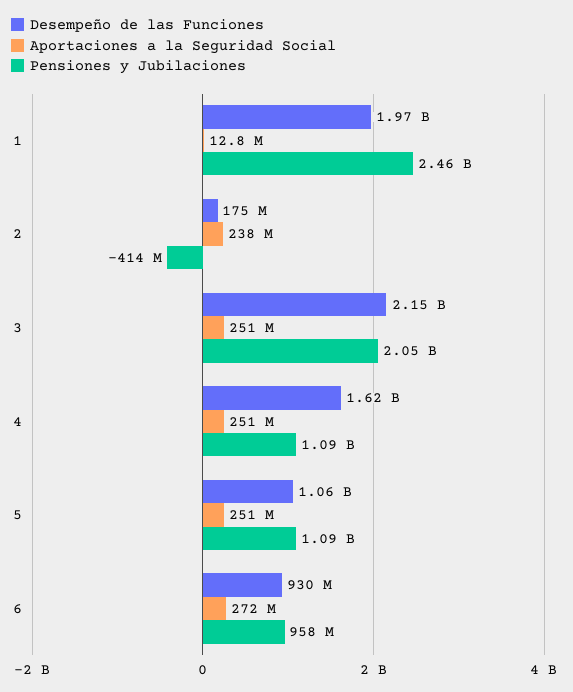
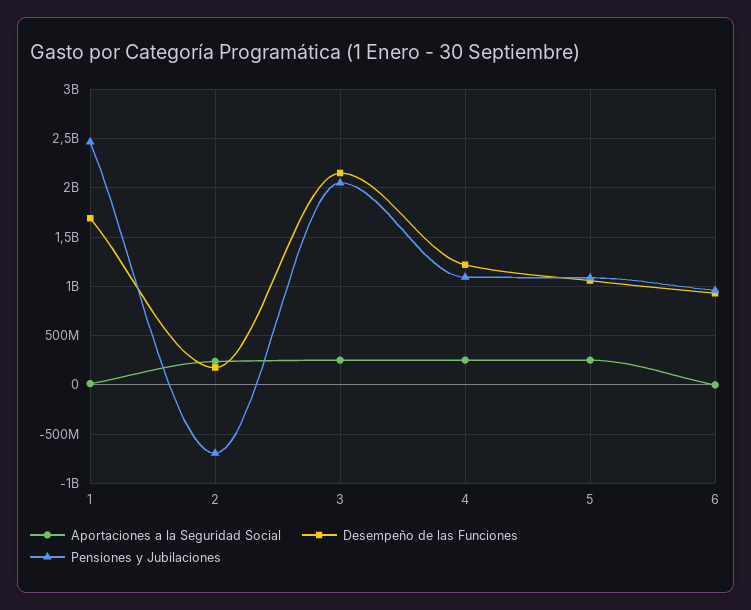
  {
    "Desempeño de las Funciones": {
-     "1": 1970000000,
+     "1": 1700000000,
      "2": 175000000,
      "3": 2150000000,
-     "4": 1620000000,
+     "4": 1200000000,
      "5": 1060000000,
      "6": 930000000
    },
    "Aportaciones a la Seguridad Social": {
      "1": 12800000,
      "2": 238000000,
      "3": 251000000,
      "4": 251000000,
      "5": 251000000,
-     "6": 272000000
+     "6": 0
    },
    "Pensiones y Jubilaciones": {
      "1": 2460000000,
-     "2": -414000000,
+     "2": -700000000,
      "3": 2050000000,
      "4": 1090000000,
      "5": 1090000000,
      "6": 958000000
    }
  }

